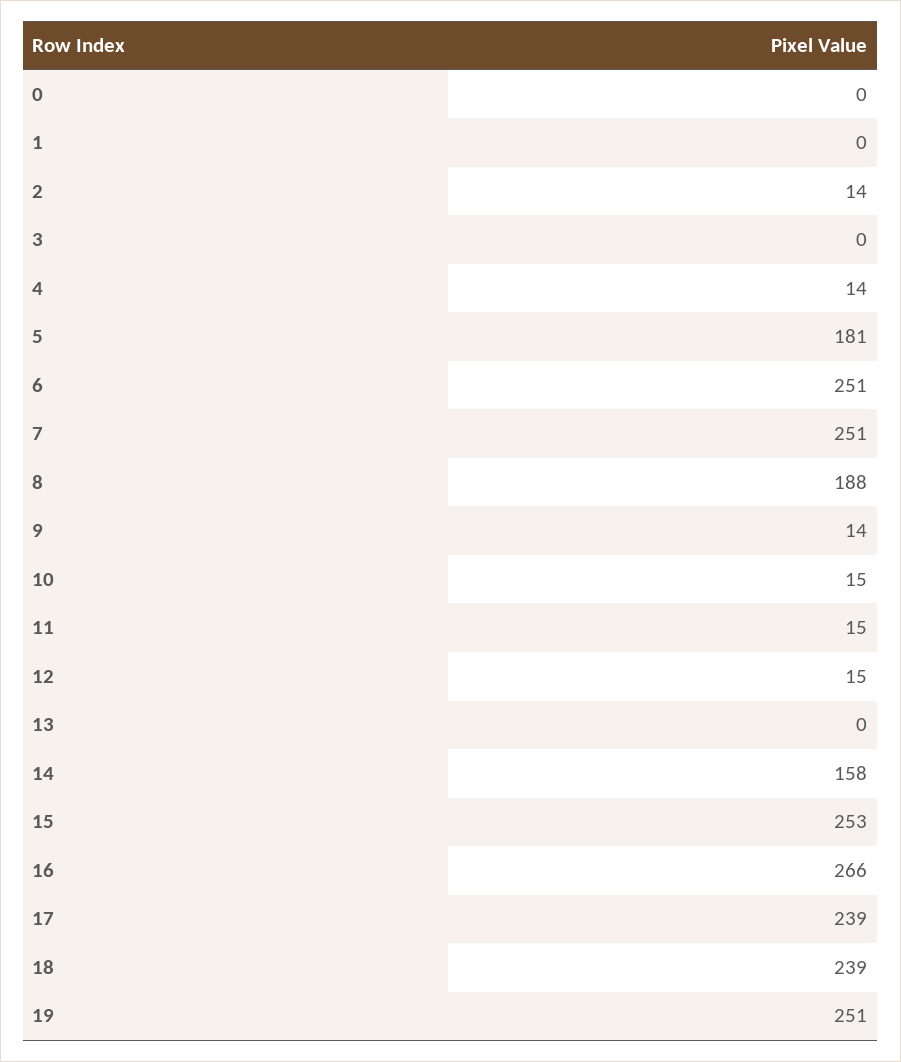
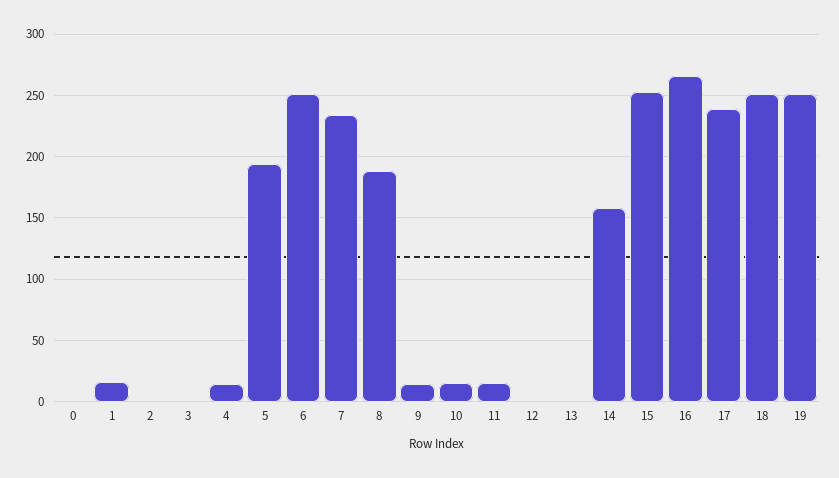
  {
    "0": 0,
-   "1": 0,
+   "1": 15,
-   "2": 14,
+   "2": 0,
    "3": 0,
    "4": 14,
-   "5": 181,
+   "5": 195,
    "6": 251,
-   "7": 251,
+   "7": 235,
    "8": 188,
    "9": 14,
    "10": 15,
    "11": 15,
-   "12": 15,
+   "12": 0,
    "13": 0,
    "14": 158,
    "15": 253,
    "16": 266,
    "17": 239,
-   "18": 239,
+   "18": 250,
    "19": 251
  }

